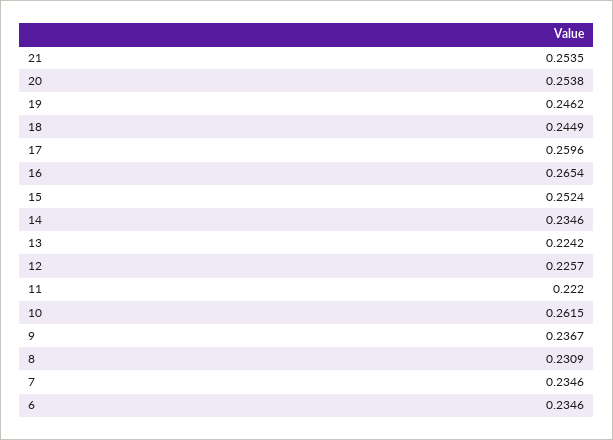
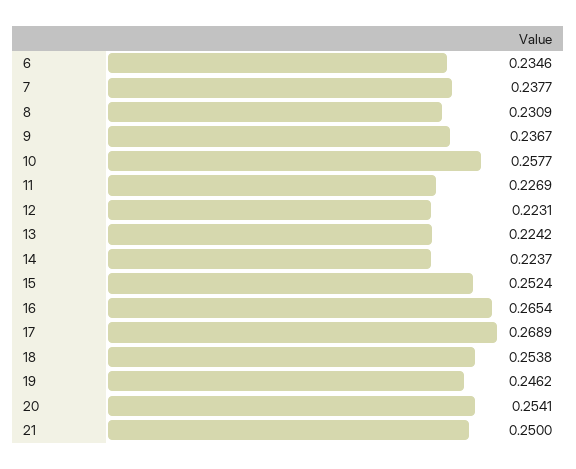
  {
-   "21": 0.2535,
+   "21": 0.25,
-   "20": 0.2538,
+   "20": 0.2541,
    "19": 0.2462,
-   "18": 0.2449,
+   "18": 0.2538,
-   "17": 0.2596,
+   "17": 0.2689,
    "16": 0.2654,
    "15": 0.2524,
-   "14": 0.2346,
+   "14": 0.2237,
    "13": 0.2242,
-   "12": 0.2257,
+   "12": 0.2231,
-   "11": 0.222,
+   "11": 0.2269,
-   "10": 0.2615,
+   "10": 0.2577,
    "9": 0.2367,
    "8": 0.2309,
-   "7": 0.2346,
+   "7": 0.2377,
    "6": 0.2346
  }

